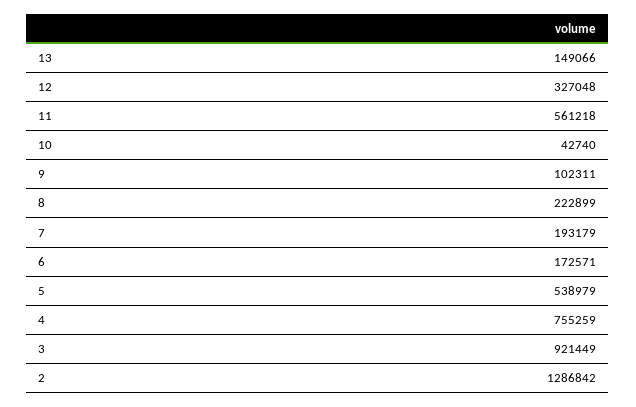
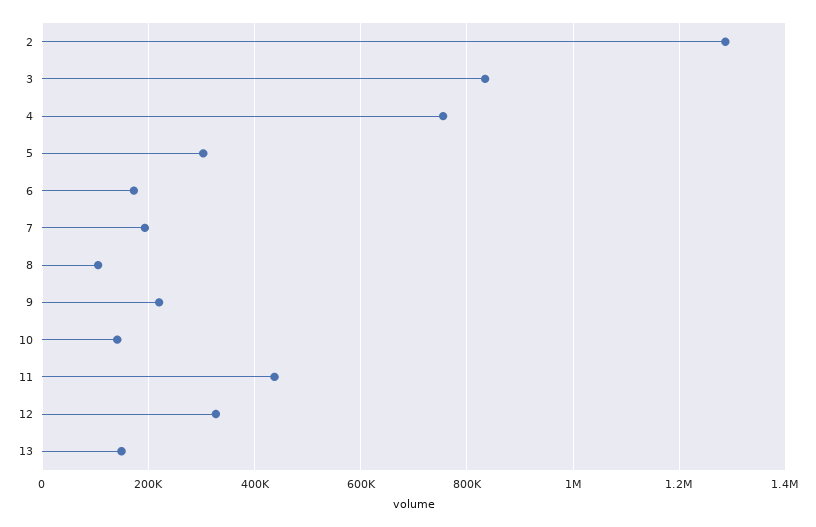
  {
    "13": 149066,
    "12": 327048,
-   "11": 561218,
+   "11": 440000,
-   "10": 42740,
+   "10": 140000,
-   "9": 102311,
+   "9": 220000,
-   "8": 222899,
+   "8": 100000,
    "7": 193179,
    "6": 172571,
-   "5": 538979,
+   "5": 300000,
    "4": 755259,
-   "3": 921449,
+   "3": 840000,
    "2": 1286842
  }

